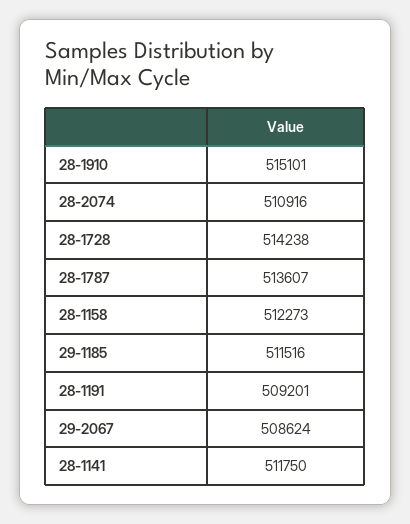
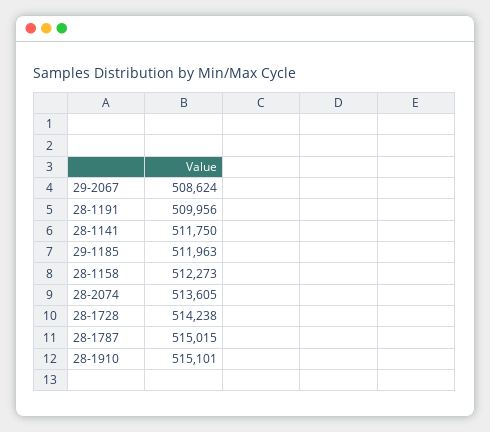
  {
    "28-1910": 515101,
-   "28-2074": 510916,
+   "28-2074": 513605,
    "28-1728": 514238,
-   "28-1787": 513607,
+   "28-1787": 515015,
    "28-1158": 512273,
-   "29-1185": 511516,
+   "29-1185": 511963,
-   "28-1191": 509201,
+   "28-1191": 509956,
    "29-2067": 508624,
    "28-1141": 511750
  }

